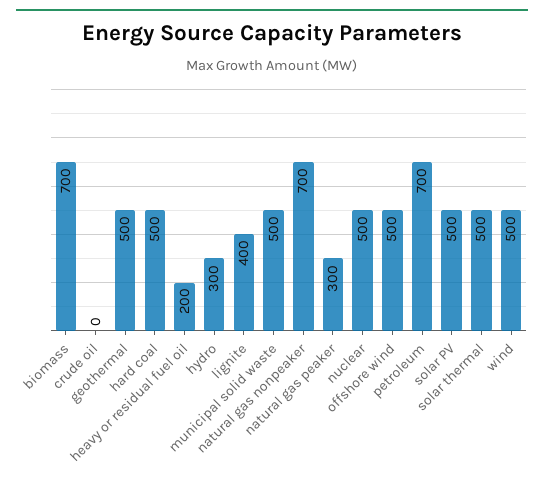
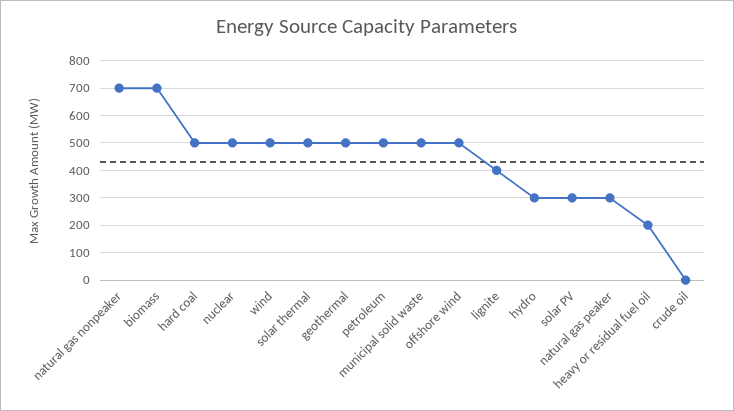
  {
    "biomass": 700,
    "crude oil": 0,
    "geothermal": 500,
    "hard coal": 500,
    "heavy or residual fuel oil": 200,
    "hydro": 300,
    "lignite": 400,
    "municipal solid waste": 500,
    "natural gas nonpeaker": 700,
    "natural gas peaker": 300,
    "nuclear": 500,
    "offshore wind": 500,
-   "petroleum": 700,
+   "petroleum": 500,
-   "solar PV": 500,
+   "solar PV": 300,
    "solar thermal": 500,
    "wind": 500
  }

